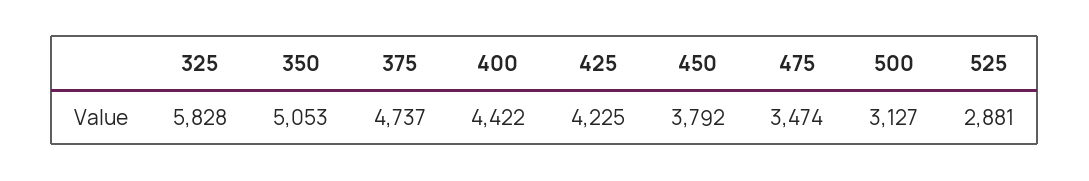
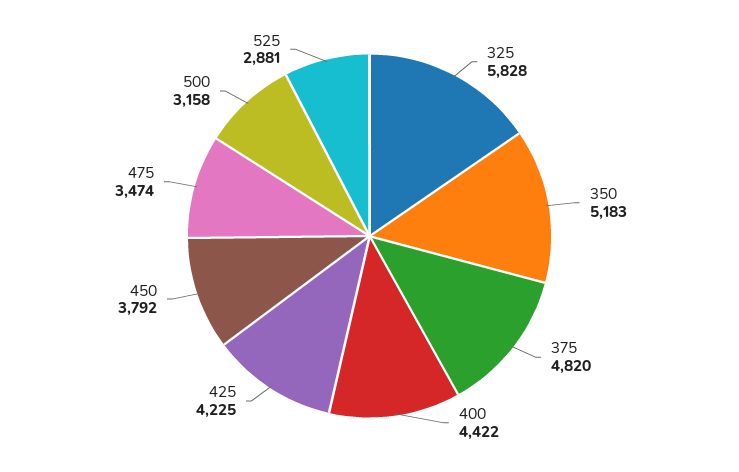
  {
    "325": 5828,
-   "350": 5053,
+   "350": 5183,
-   "375": 4737,
+   "375": 4820,
    "400": 4422,
    "425": 4225,
    "450": 3792,
    "475": 3474,
-   "500": 3127,
+   "500": 3158,
    "525": 2881
  }

